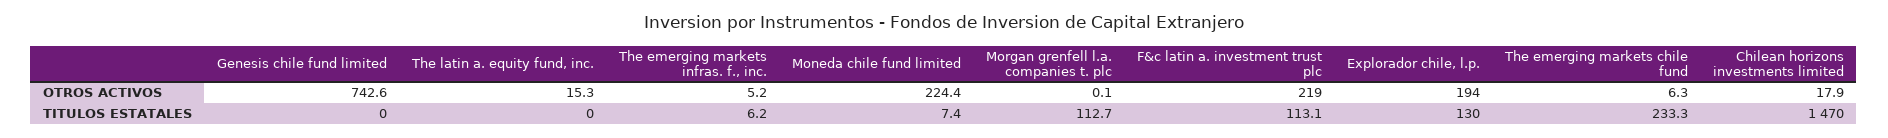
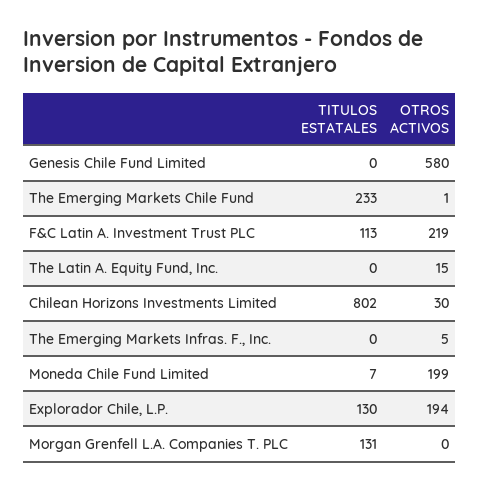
  {
    "Genesis chile fund limited": {
-     "OTROS ACTIVOS": 742.6,
+     "OTROS ACTIVOS": 580,
      "TITULOS ESTATALES": 0
    },
    "The latin a. equity fund, inc.": {
      "OTROS ACTIVOS": 15.3,
      "TITULOS ESTATALES": 0
    },
    "The emerging markets infras. f., inc.": {
      "OTROS ACTIVOS": 5.2,
-     "TITULOS ESTATALES": 6.2
+     "TITULOS ESTATALES": 0
    },
    "Moneda chile fund limited": {
-     "OTROS ACTIVOS": 224.4,
+     "OTROS ACTIVOS": 199,
      "TITULOS ESTATALES": 7.4
    },
    "Morgan grenfell l.a. companies t. plc": {
      "OTROS ACTIVOS": 0.1,
-     "TITULOS ESTATALES": 112.7
+     "TITULOS ESTATALES": 131
    },
    "F&c latin a. investment trust plc": {
      "OTROS ACTIVOS": 219,
      "TITULOS ESTATALES": 113.1
    },
    "Explorador chile, l.p.": {
      "OTROS ACTIVOS": 194,
      "TITULOS ESTATALES": 130
    },
    "The emerging markets chile fund": {
-     "OTROS ACTIVOS": 6.3,
+     "OTROS ACTIVOS": 1,
      "TITULOS ESTATALES": 233.3
    },
    "Chilean horizons investments limited": {
-     "OTROS ACTIVOS": 17.9,
+     "OTROS ACTIVOS": 30,
-     "TITULOS ESTATALES": 1470
+     "TITULOS ESTATALES": 802
    }
  }

